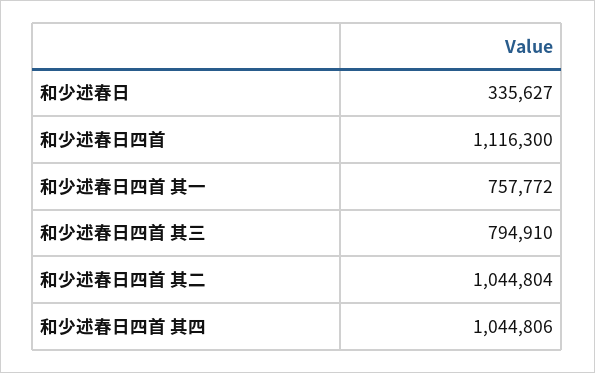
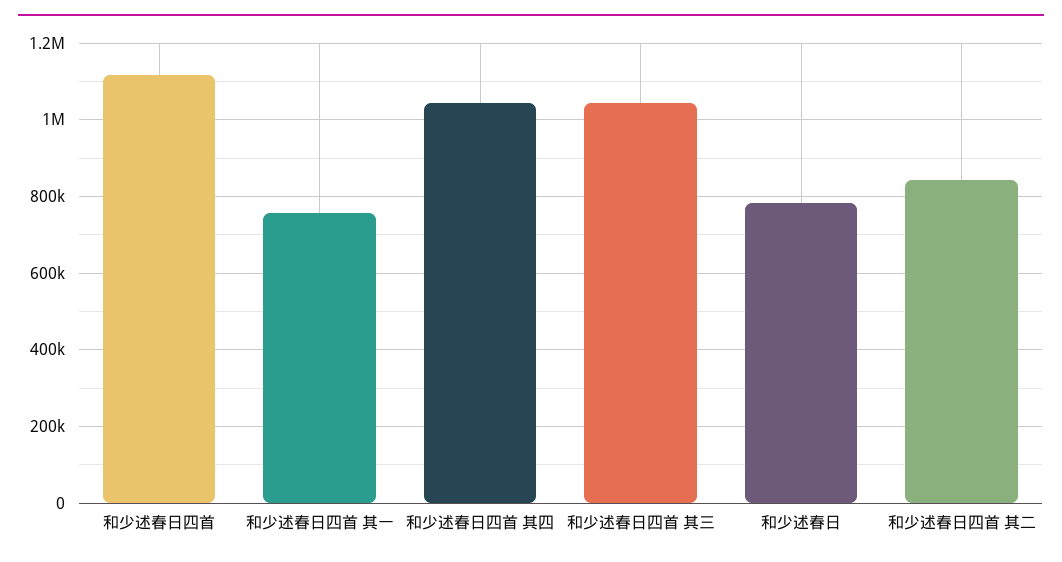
  {
-   "和少述春日": 335627,
+   "和少述春日": 780000,
    "和少述春日四首": 1116300,
    "和少述春日四首 其一": 757772,
-   "和少述春日四首 其三": 794910,
+   "和少述春日四首 其三": 1040000,
-   "和少述春日四首 其二": 1044804,
+   "和少述春日四首 其二": 840000,
    "和少述春日四首 其四": 1044806
  }

